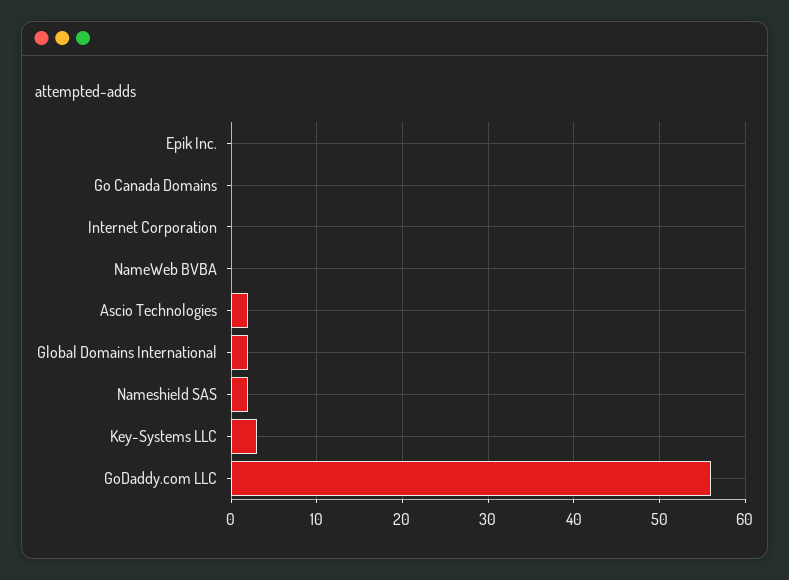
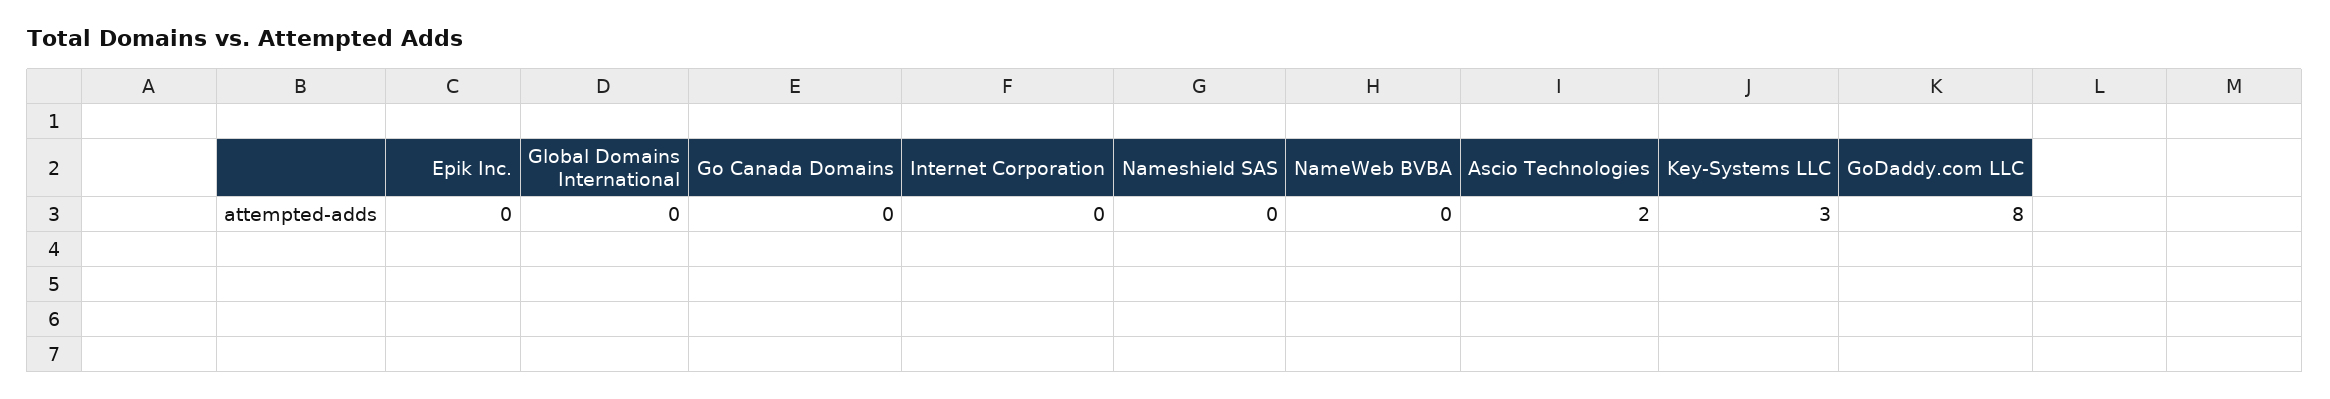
  {
    "Epik Inc.": 0,
    "Go Canada Domains": 0,
    "Internet Corporation": 0,
    "NameWeb BVBA": 0,
    "Ascio Technologies": 2,
-   "Global Domains International": 2,
+   "Global Domains International": 0,
-   "Nameshield SAS": 2,
+   "Nameshield SAS": 0,
    "Key-Systems LLC": 3,
-   "GoDaddy.com LLC": 56
+   "GoDaddy.com LLC": 8
  }

